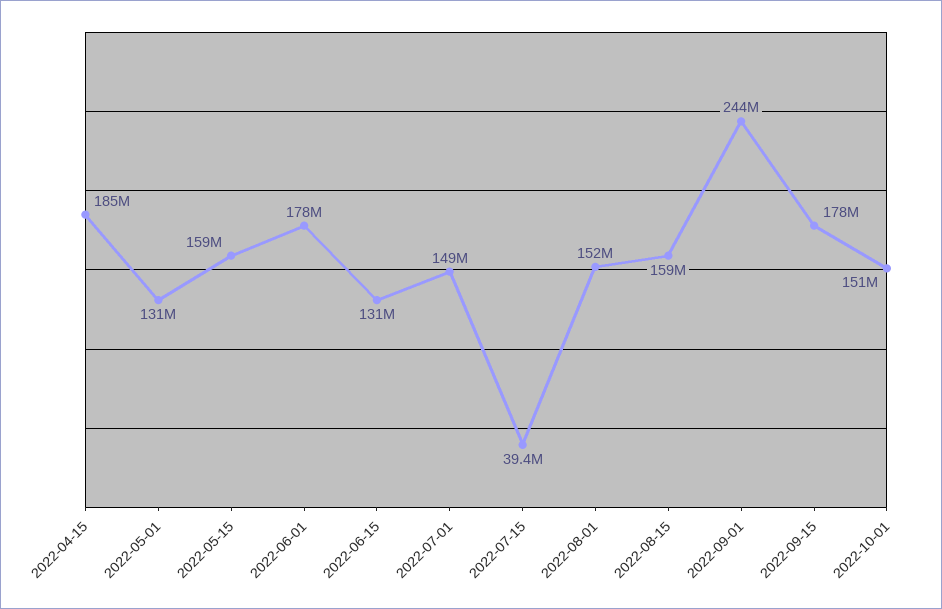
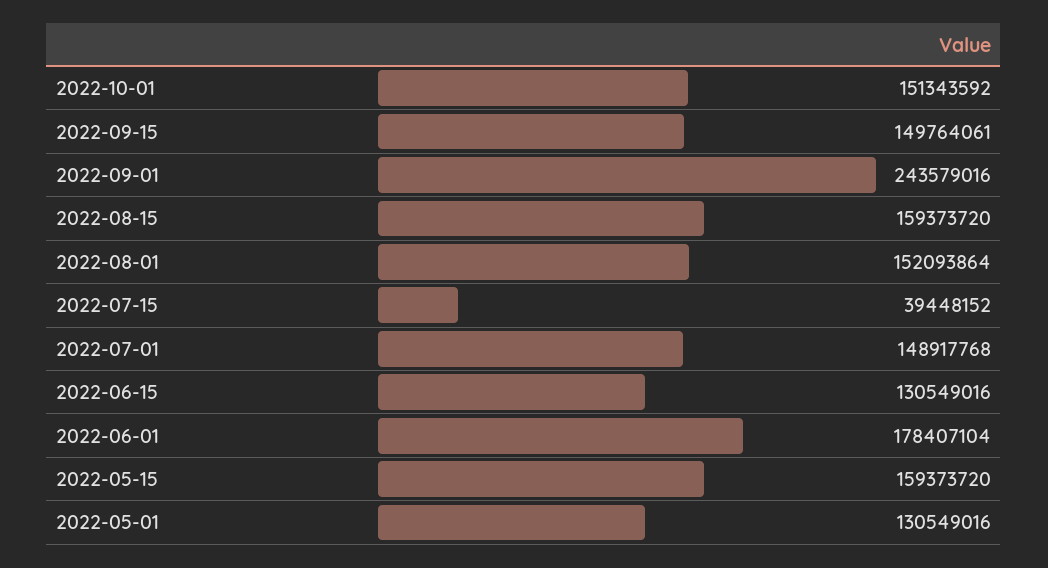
  {
-   "2022-04-15": 185000000,
    "2022-05-01": 130549016,
    "2022-05-15": 159373720,
    "2022-06-01": 178407104,
    "2022-06-15": 130549016,
    "2022-07-01": 148917768,
    "2022-07-15": 39448152,
    "2022-08-01": 152093864,
    "2022-08-15": 159373720,
    "2022-09-01": 243579016,
-   "2022-09-15": 178000000,
+   "2022-09-15": 149764061,
    "2022-10-01": 151343592
  }

